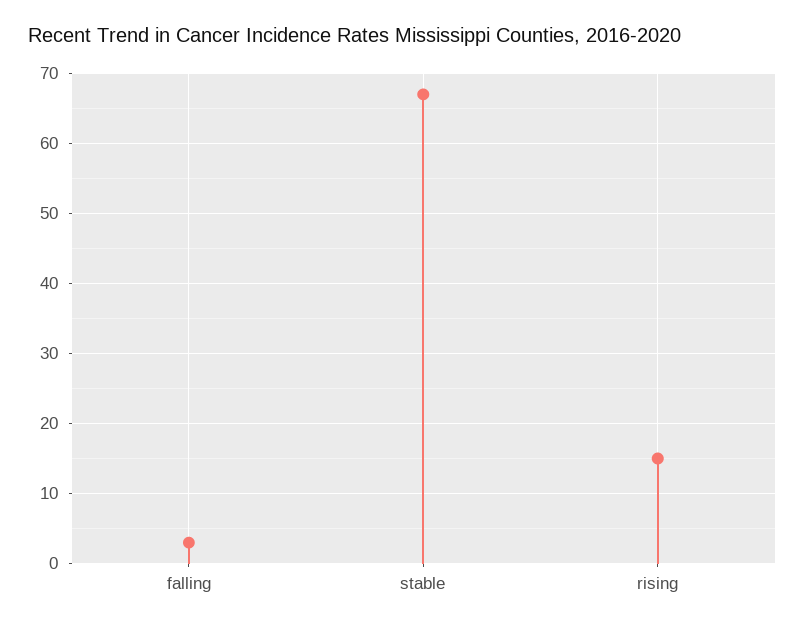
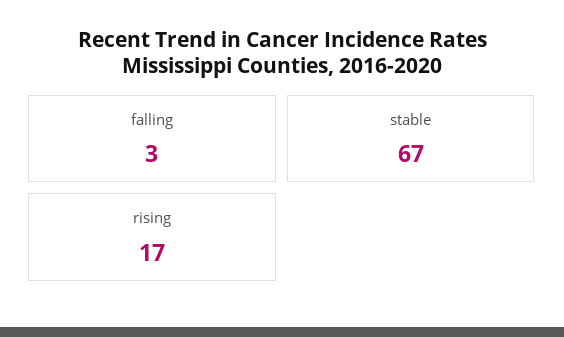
  {
    "falling": 3,
    "stable": 67,
-   "rising": 15
+   "rising": 17
  }

